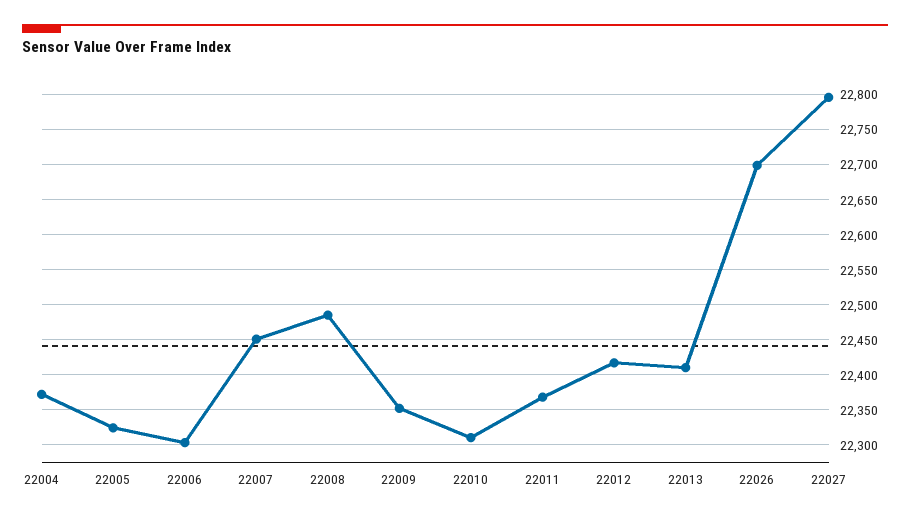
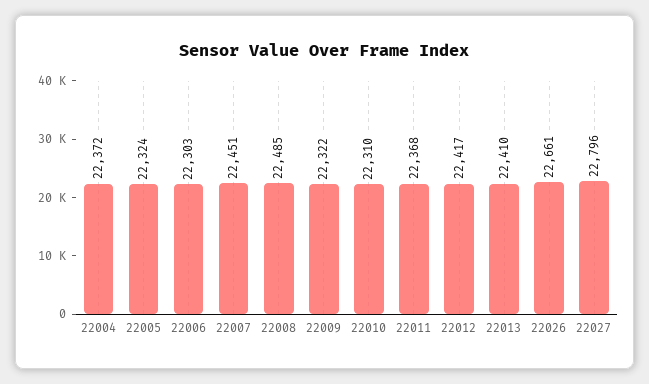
  {
    "22004": 22372,
    "22005": 22324,
    "22006": 22303,
    "22007": 22451,
    "22008": 22485,
-   "22009": 22350,
+   "22009": 22322,
    "22010": 22310,
    "22011": 22368,
    "22012": 22417,
    "22013": 22410,
-   "22026": 22700,
+   "22026": 22661,
    "22027": 22796
  }

